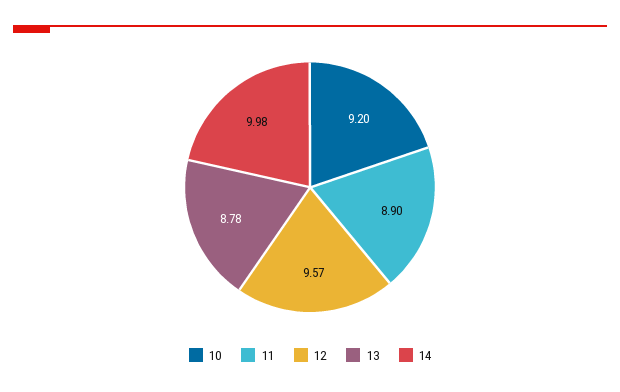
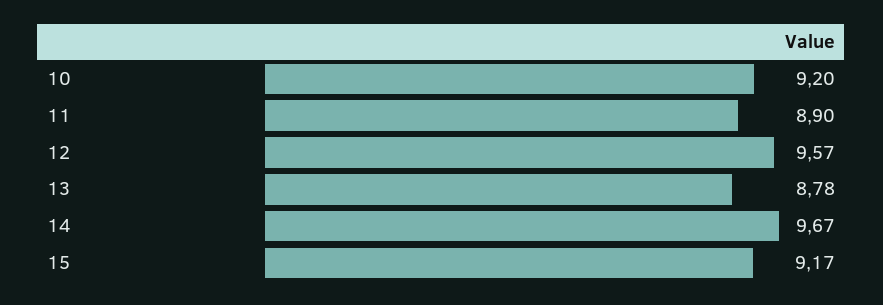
  {
    "10": 9.2,
    "11": 8.9,
    "12": 9.57,
    "13": 8.78,
-   "14": 9.98
+   "14": 9.67,
+   "15": 9.17
  }

